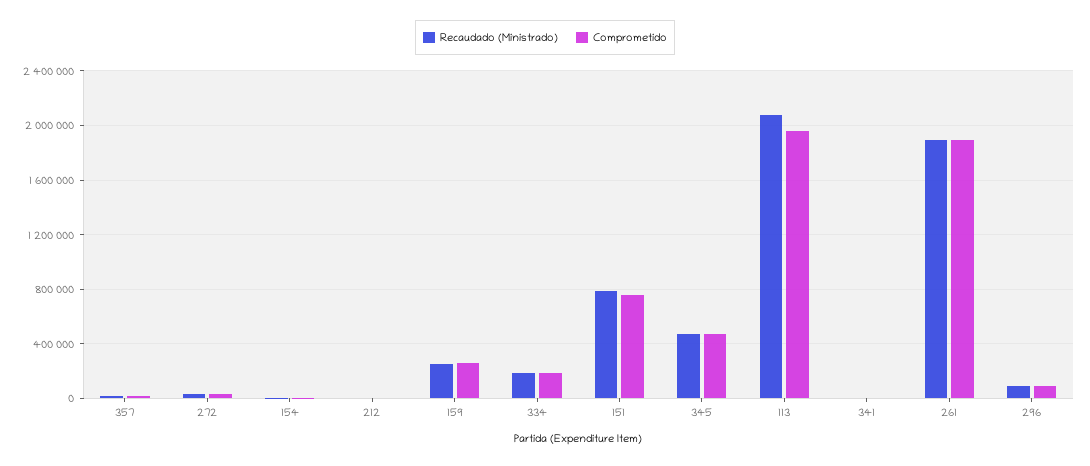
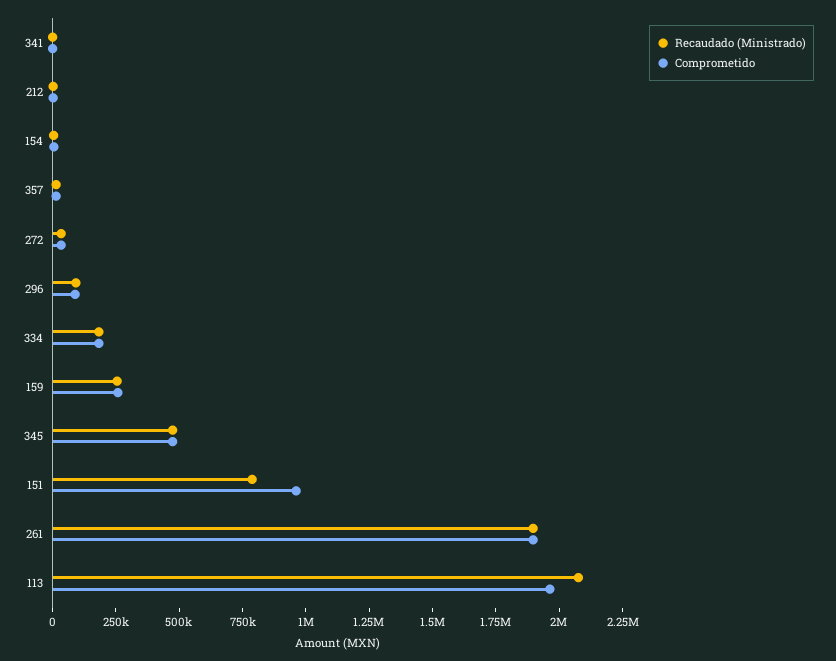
  {
    "Recaudado (Ministrado)": {
      "357": 0,
      "272": 50000,
      "154": 0,
      "212": 0,
      "159": 250000,
      "334": 200000,
      "151": 800000,
      "345": 450000,
      "113": 2100000,
      "341": 0,
      "261": 1900000,
      "296": 100000
    },
    "Comprometido": {
      "357": 0,
      "272": 50000,
      "154": 0,
      "212": 0,
      "159": 250000,
      "334": 200000,
-     "151": 750000,
+     "151": 950000,
      "345": 450000,
      "113": 1950000,
      "341": 0,
      "261": 1900000,
      "296": 100000
    }
  }

